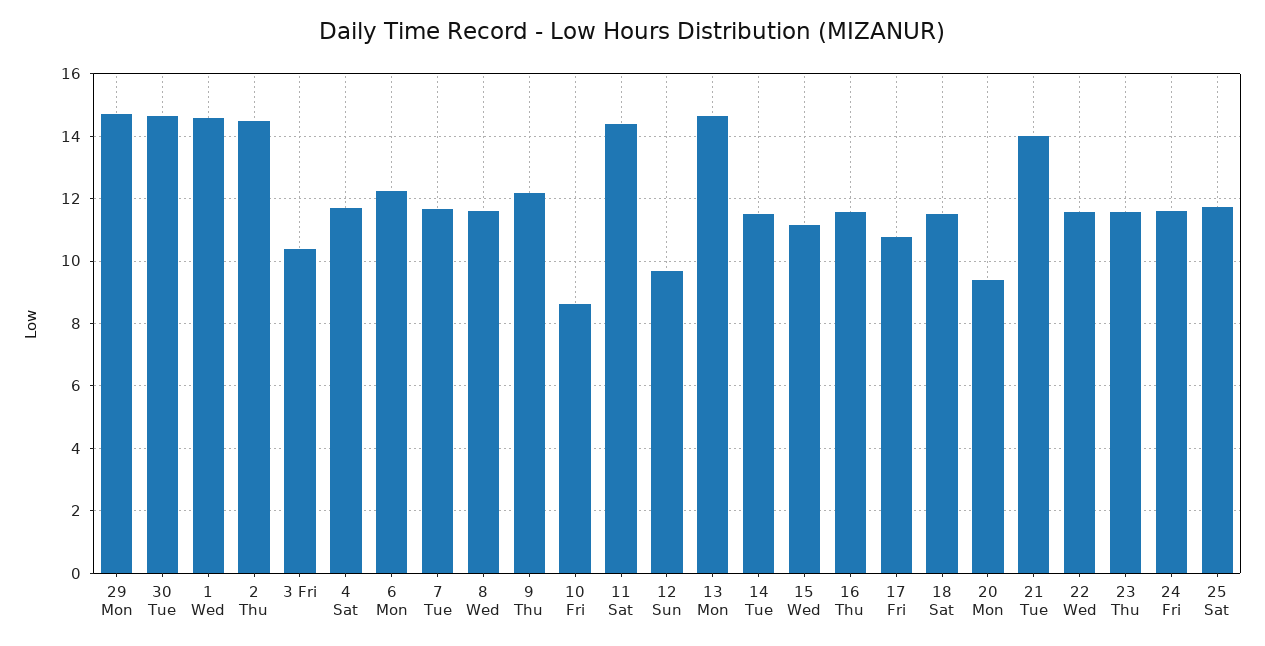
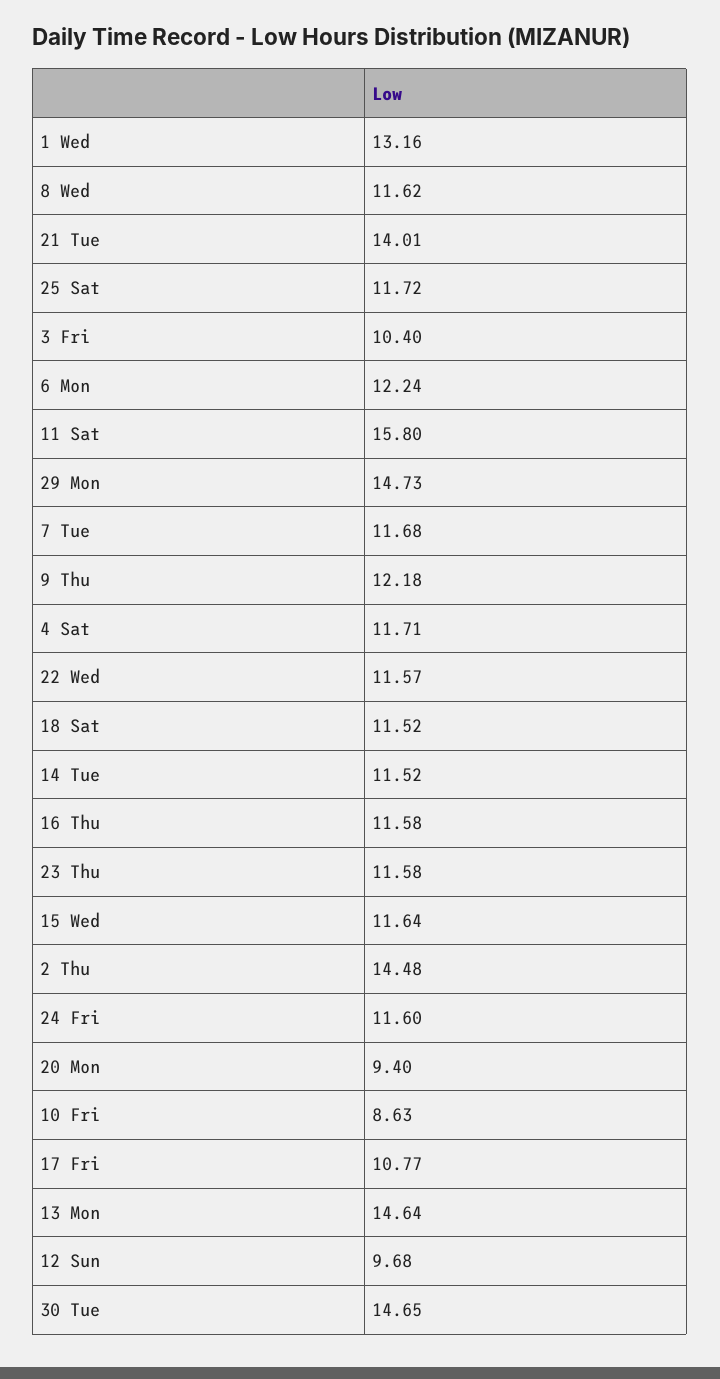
  {
    "29 Mon": 14.73,
    "30 Tue": 14.65,
-   "1 Wed": 14.6,
+   "1 Wed": 13.16,
    "2 Thu": 14.48,
    "3 Fri": 10.4,
    "4 Sat": 11.71,
    "6 Mon": 12.24,
    "7 Tue": 11.68,
    "8 Wed": 11.62,
    "9 Thu": 12.18,
    "10 Fri": 8.63,
-   "11 Sat": 14.4,
+   "11 Sat": 15.8,
    "12 Sun": 9.68,
    "13 Mon": 14.64,
    "14 Tue": 11.52,
-   "15 Wed": 11.2,
+   "15 Wed": 11.64,
    "16 Thu": 11.58,
    "17 Fri": 10.77,
    "18 Sat": 11.52,
    "20 Mon": 9.4,
    "21 Tue": 14.01,
    "22 Wed": 11.57,
    "23 Thu": 11.58,
    "24 Fri": 11.6,
    "25 Sat": 11.72
  }

